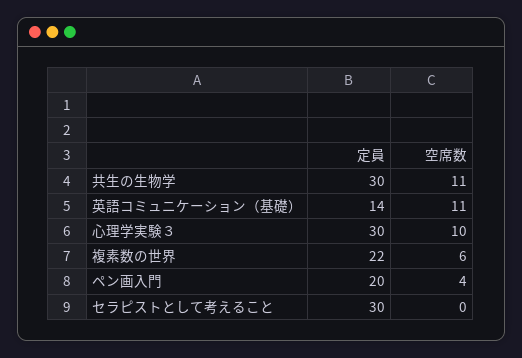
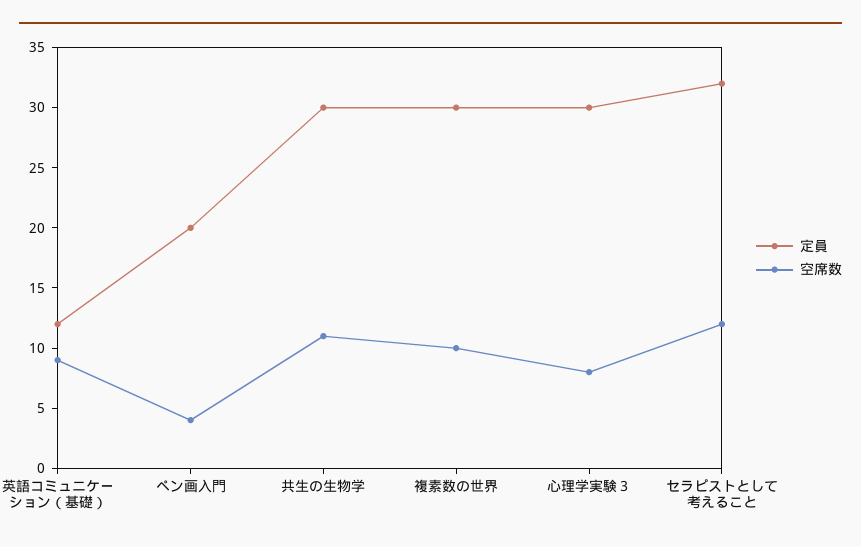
  {
    "定員": {
      "共生の生物学": 30,
-     "英語コミュニケーション（基礎）": 14,
+     "英語コミュニケーション（基礎）": 12,
      "心理学実験３": 30,
-     "複素数の世界": 22,
+     "複素数の世界": 30,
      "ペン画入門": 20,
-     "セラピストとして考えること": 30
+     "セラピストとして考えること": 32
    },
    "空席数": {
      "共生の生物学": 11,
-     "英語コミュニケーション（基礎）": 11,
+     "英語コミュニケーション（基礎）": 9,
-     "心理学実験３": 10,
+     "心理学実験３": 8,
-     "複素数の世界": 6,
+     "複素数の世界": 10,
      "ペン画入門": 4,
-     "セラピストとして考えること": 0
+     "セラピストとして考えること": 12
    }
  }

